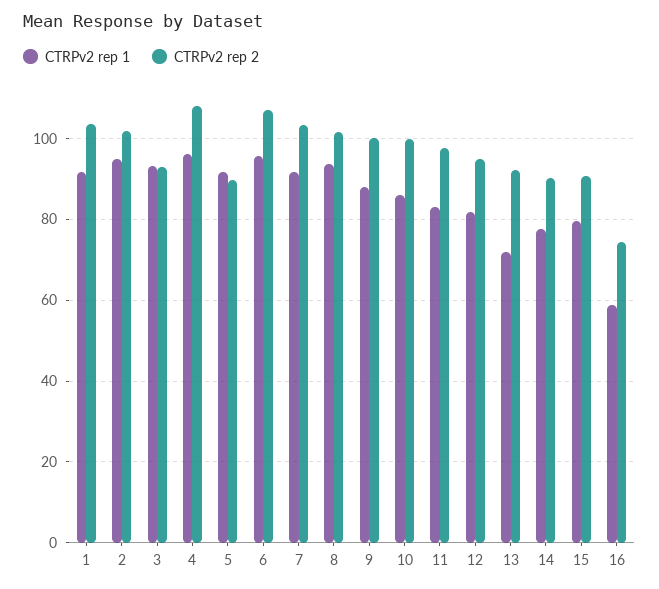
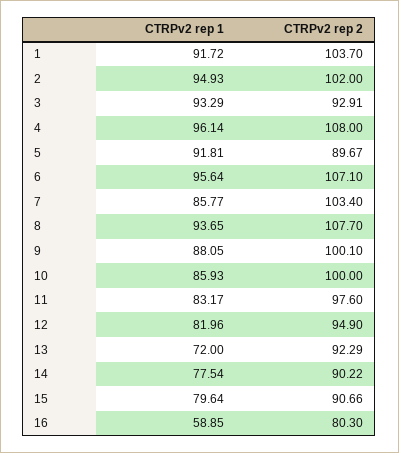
  {
    "CTRPv2 rep 1": {
      "1": 91.72,
      "2": 94.93,
      "3": 93.29,
      "4": 96.14,
      "5": 91.81,
      "6": 95.64,
-     "7": 92,
+     "7": 85.77,
      "8": 93.65,
      "9": 88.05,
      "10": 85.93,
      "11": 83.17,
      "12": 81.96,
      "13": 72,
      "14": 77.54,
      "15": 79.64,
      "16": 58.85
    },
    "CTRPv2 rep 2": {
      "1": 103.7,
      "2": 102,
      "3": 92.91,
      "4": 108,
      "5": 89.67,
      "6": 107.1,
      "7": 103.4,
-     "8": 102,
+     "8": 107.7,
      "9": 100.1,
      "10": 100,
      "11": 97.6,
      "12": 94.9,
      "13": 92.29,
      "14": 90.22,
      "15": 90.66,
-     "16": 74
+     "16": 80.3
    }
  }

